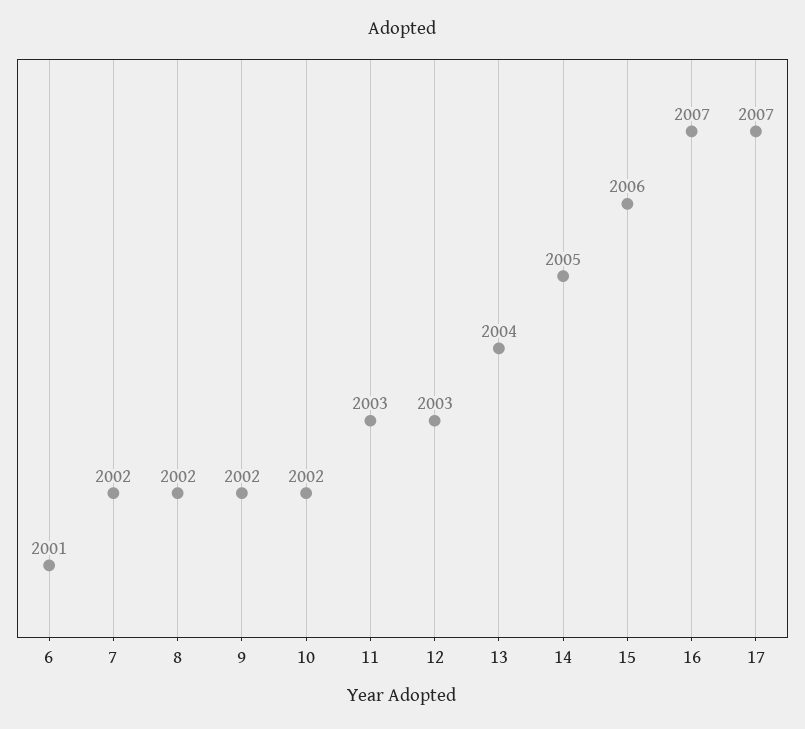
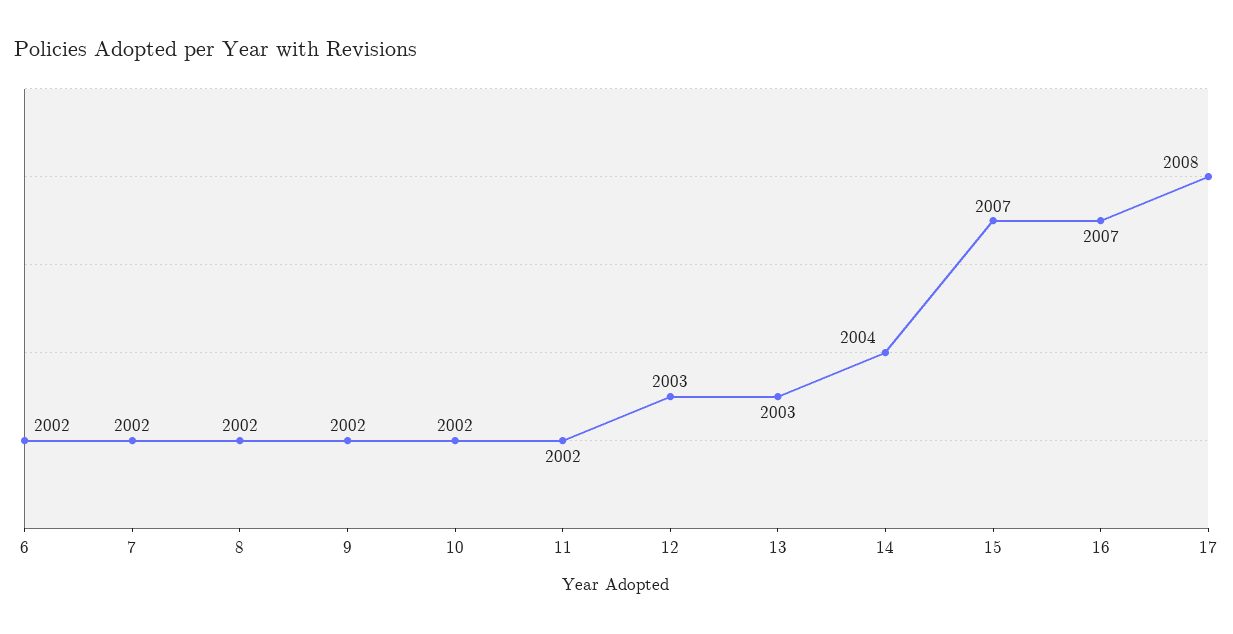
  {
-   "6": 2001,
+   "6": 2002,
    "7": 2002,
    "8": 2002,
    "9": 2002,
    "10": 2002,
-   "11": 2003,
+   "11": 2002,
    "12": 2003,
-   "13": 2004,
+   "13": 2003,
-   "14": 2005,
+   "14": 2004,
-   "15": 2006,
+   "15": 2007,
    "16": 2007,
-   "17": 2007
+   "17": 2008
  }

